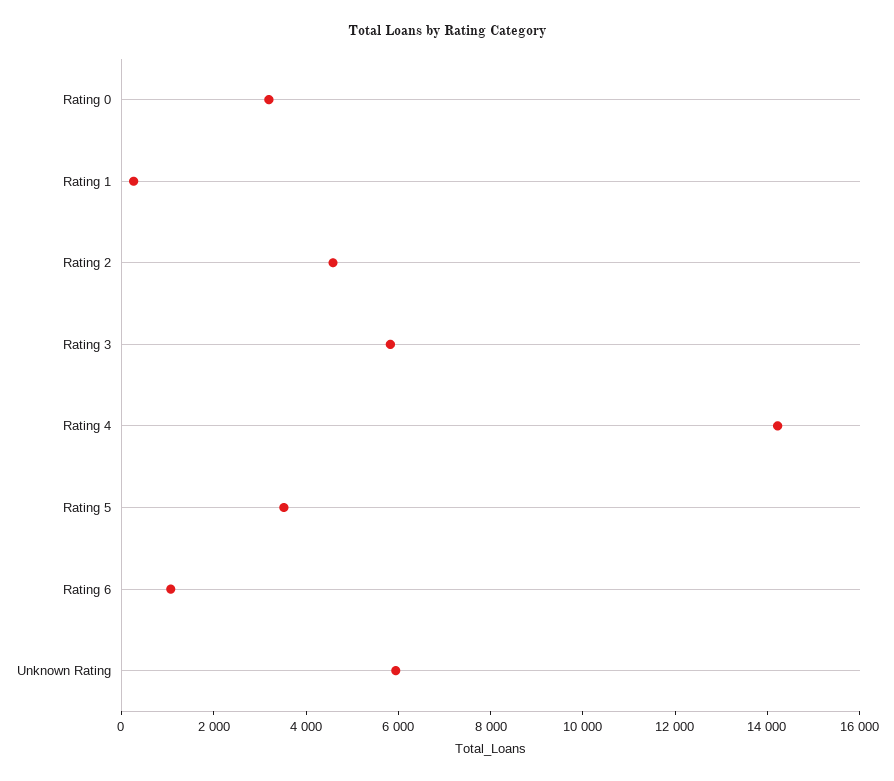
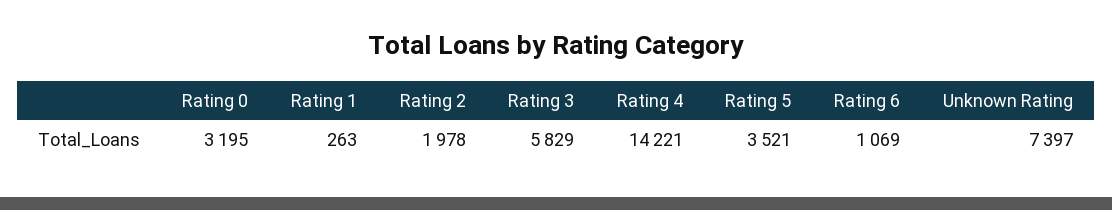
  {
    "Rating 0": 3195,
    "Rating 1": 263,
-   "Rating 2": 4500,
+   "Rating 2": 1978,
    "Rating 3": 5829,
    "Rating 4": 14221,
    "Rating 5": 3521,
    "Rating 6": 1069,
-   "Unknown Rating": 6000
+   "Unknown Rating": 7397
  }

